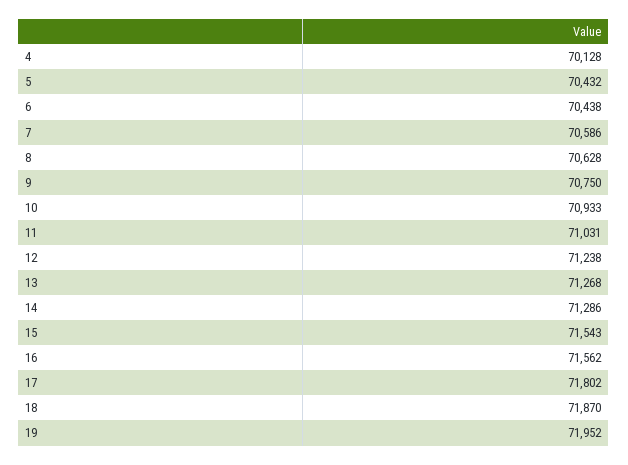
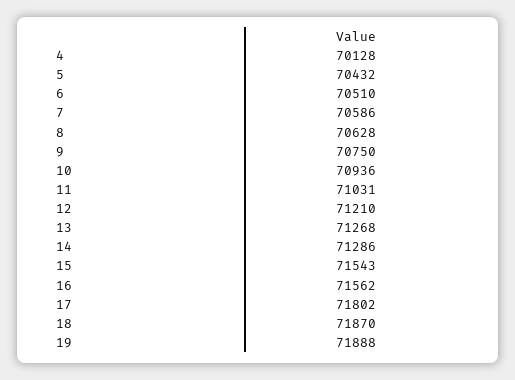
  {
    "4": 70128,
    "5": 70432,
-   "6": 70438,
+   "6": 70510,
    "7": 70586,
    "8": 70628,
    "9": 70750,
-   "10": 70933,
+   "10": 70936,
    "11": 71031,
-   "12": 71238,
+   "12": 71210,
    "13": 71268,
    "14": 71286,
    "15": 71543,
    "16": 71562,
    "17": 71802,
    "18": 71870,
-   "19": 71952
+   "19": 71888
  }

